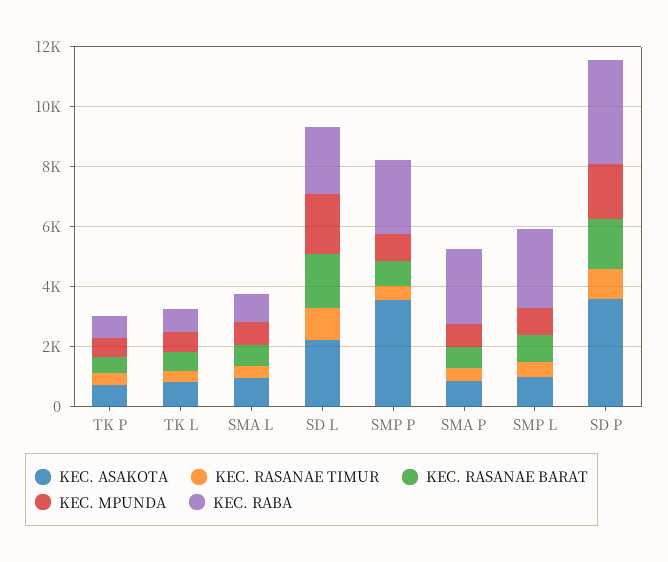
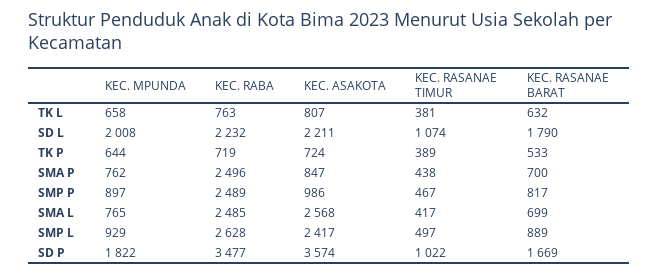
  {
    "KEC. ASAKOTA": {
      "TK P": 724,
      "TK L": 807,
-     "SMA L": 1000,
+     "SMA L": 2568,
      "SD L": 2211,
-     "SMP P": 3500,
+     "SMP P": 986,
      "SMA P": 847,
-     "SMP L": 1000,
+     "SMP L": 2417,
      "SD P": 3574
    },
    "KEC. RASANAE TIMUR": {
      "TK P": 389,
      "TK L": 381,
      "SMA L": 417,
      "SD L": 1074,
      "SMP P": 467,
      "SMA P": 438,
      "SMP L": 497,
      "SD P": 1022
    },
    "KEC. RASANAE BARAT": {
      "TK P": 533,
      "TK L": 632,
      "SMA L": 699,
      "SD L": 1790,
      "SMP P": 817,
      "SMA P": 700,
      "SMP L": 889,
      "SD P": 1669
    },
    "KEC. MPUNDA": {
      "TK P": 644,
      "TK L": 658,
      "SMA L": 765,
      "SD L": 2008,
      "SMP P": 897,
      "SMA P": 762,
      "SMP L": 929,
      "SD P": 1822
    },
    "KEC. RABA": {
      "TK P": 719,
      "TK L": 763,
-     "SMA L": 1000,
+     "SMA L": 2485,
      "SD L": 2232,
      "SMP P": 2489,
      "SMA P": 2496,
      "SMP L": 2628,
      "SD P": 3477
    }
  }

